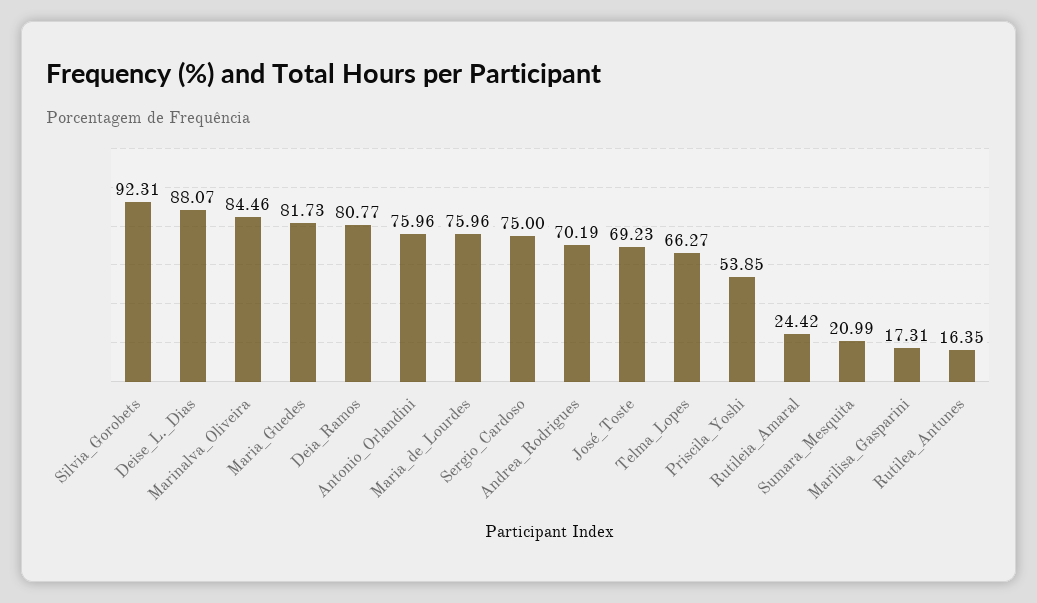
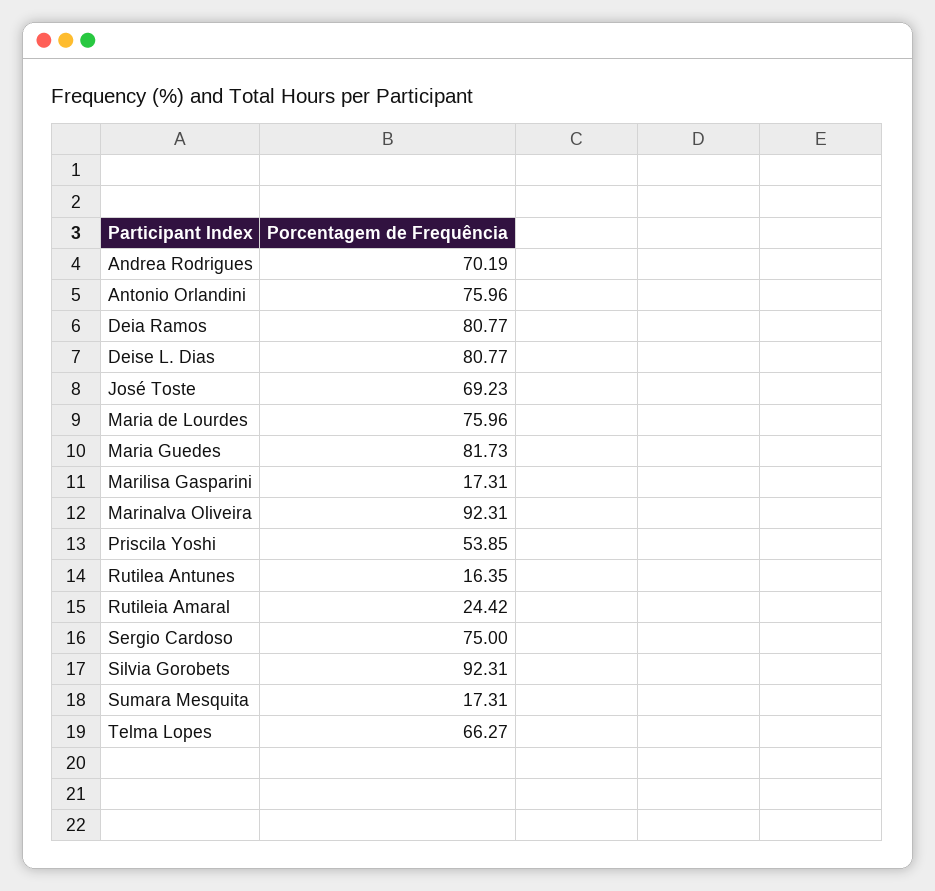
  {
    "Silvia_Gorobets": 92.31,
-   "Deise_L._Dias": 88.07,
+   "Deise_L._Dias": 80.77,
-   "Marinalva_Oliveira": 84.46,
+   "Marinalva_Oliveira": 92.31,
    "Maria_Guedes": 81.73,
    "Deia_Ramos": 80.77,
    "Antonio_Orlandini": 75.96,
    "Maria_de_Lourdes": 75.96,
    "Sergio_Cardoso": 75,
    "Andrea_Rodrigues": 70.19,
    "José_Toste": 69.23,
    "Telma_Lopes": 66.27,
    "Priscila_Yoshi": 53.85,
    "Rutileia_Amaral": 24.42,
-   "Sumara_Mesquita": 20.99,
+   "Sumara_Mesquita": 17.31,
    "Marilisa_Gasparini": 17.31,
    "Rutilea_Antunes": 16.35
  }

